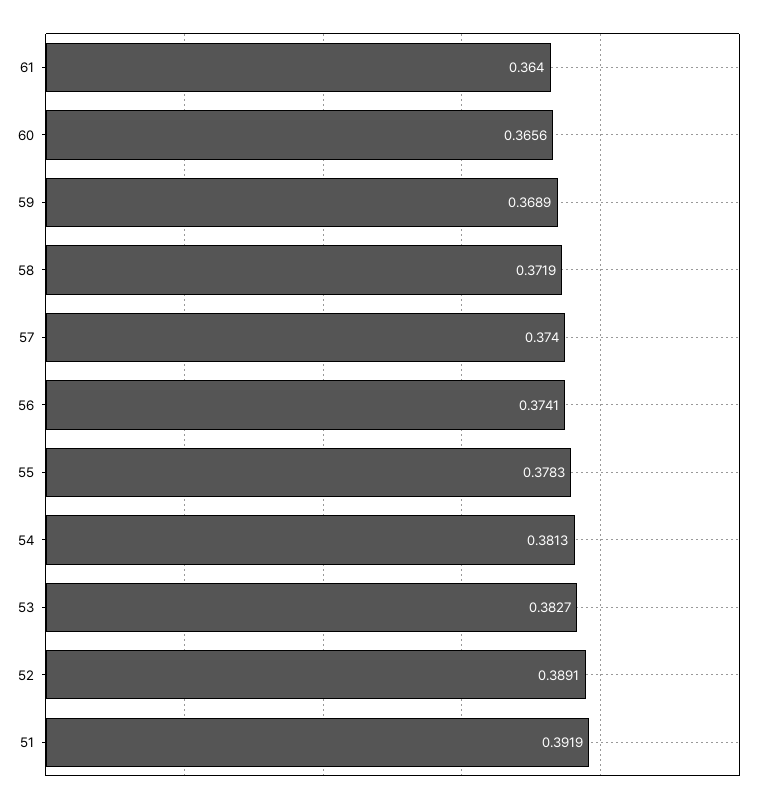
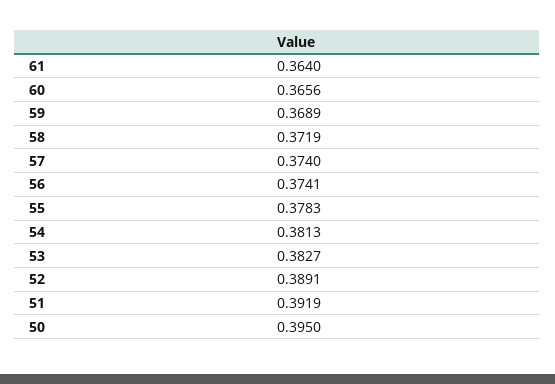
  {
    "61": 0.364,
    "60": 0.3656,
    "59": 0.3689,
    "58": 0.3719,
    "57": 0.374,
    "56": 0.3741,
    "55": 0.3783,
    "54": 0.3813,
    "53": 0.3827,
    "52": 0.3891,
-   "51": 0.3919
+   "51": 0.3919,
+   "50": 0.395
  }

